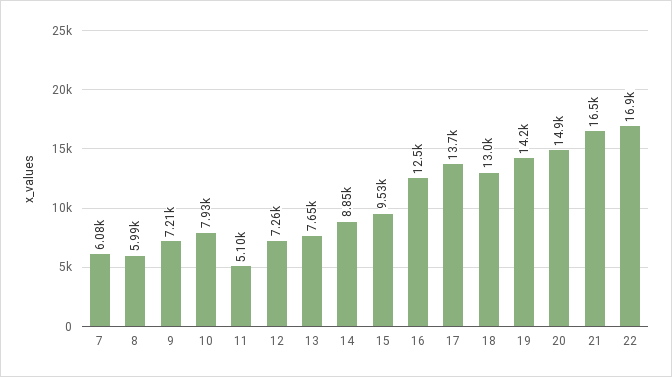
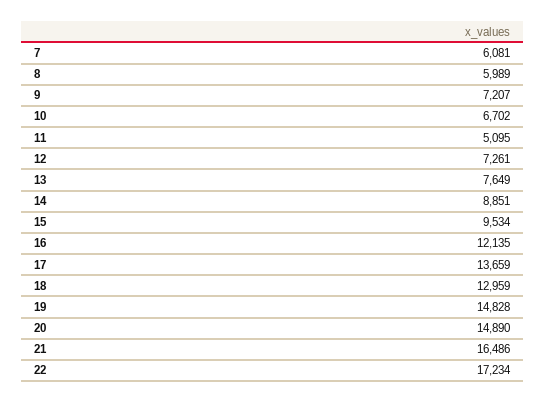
  {
    "7": 6081,
    "8": 5989,
    "9": 7207,
-   "10": 7930,
+   "10": 6702,
    "11": 5095,
    "12": 7261,
    "13": 7649,
    "14": 8851,
    "15": 9534,
-   "16": 12500,
+   "16": 12135,
    "17": 13659,
    "18": 12959,
-   "19": 14200,
+   "19": 14828,
    "20": 14890,
    "21": 16486,
-   "22": 16900
+   "22": 17234
  }

